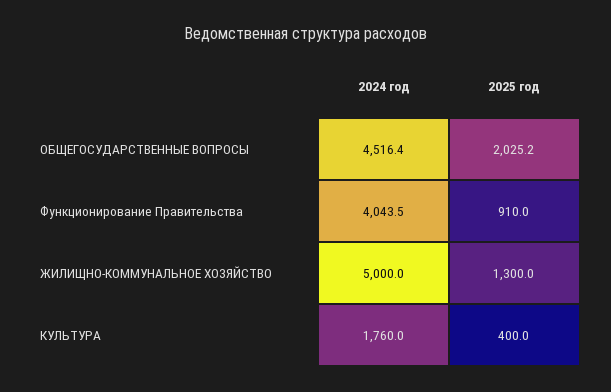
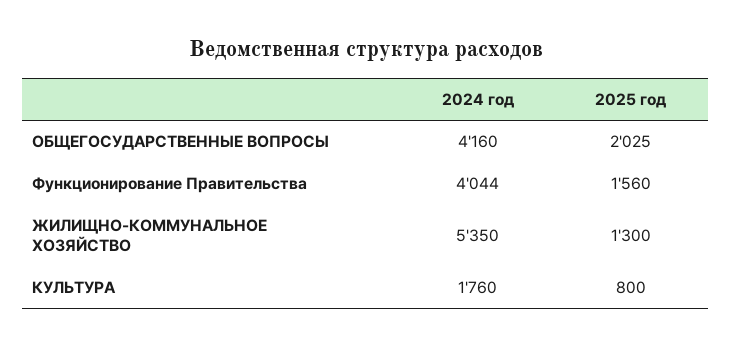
  {
    "2024 год": {
-     "ОБЩЕГОСУДАРСТВЕННЫЕ ВОПРОСЫ": 4516.4,
+     "ОБЩЕГОСУДАРСТВЕННЫЕ ВОПРОСЫ": 4160,
      "Функционирование Правительства": 4043.5,
-     "ЖИЛИЩНО-КОММУНАЛЬНОЕ ХОЗЯЙСТВО": 5000,
+     "ЖИЛИЩНО-КОММУНАЛЬНОЕ ХОЗЯЙСТВО": 5350,
      "КУЛЬТУРА": 1760
    },
    "2025 год": {
      "ОБЩЕГОСУДАРСТВЕННЫЕ ВОПРОСЫ": 2025.2,
-     "Функционирование Правительства": 910,
+     "Функционирование Правительства": 1560,
      "ЖИЛИЩНО-КОММУНАЛЬНОЕ ХОЗЯЙСТВО": 1300,
-     "КУЛЬТУРА": 400
+     "КУЛЬТУРА": 800
    }
  }

